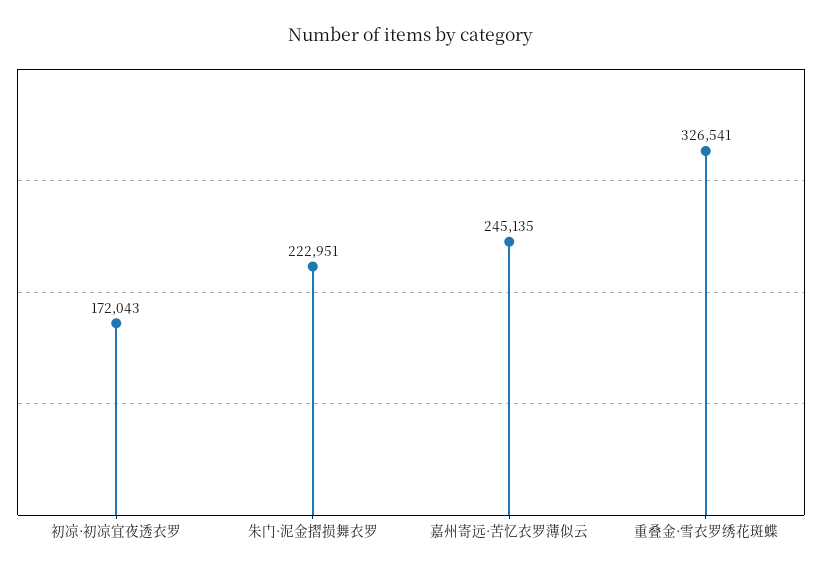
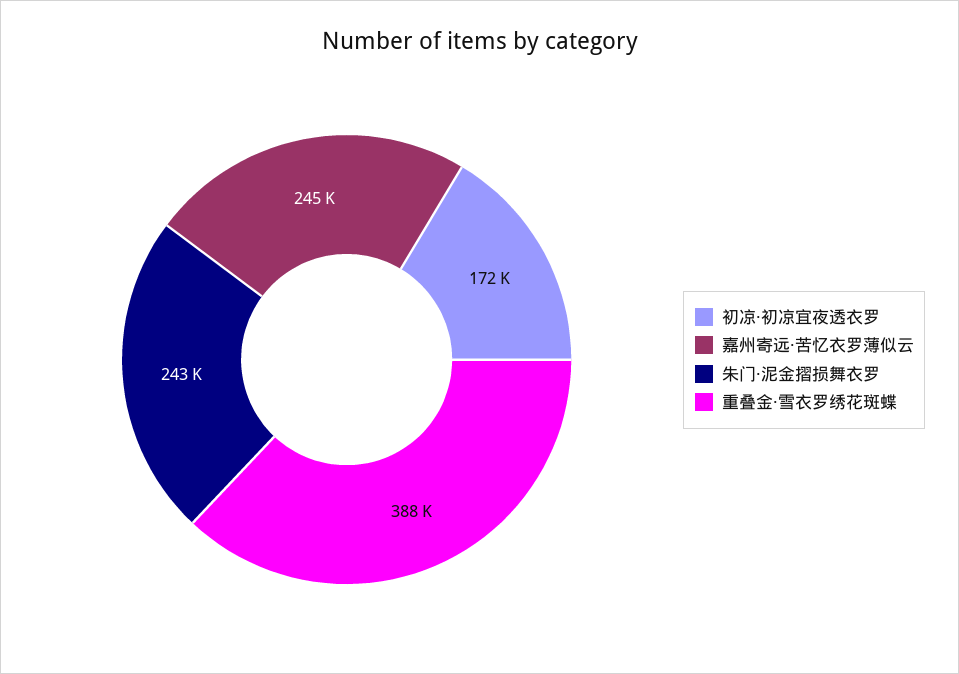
  {
    "初凉·初凉宜夜透衣罗": 172043,
-   "朱门·泥金摺损舞衣罗": 222951,
+   "朱门·泥金摺损舞衣罗": 243000,
    "嘉州寄远·苦忆衣罗薄似云": 245135,
-   "重叠金·雪衣罗绣花斑蝶": 326541
+   "重叠金·雪衣罗绣花斑蝶": 388000
  }

